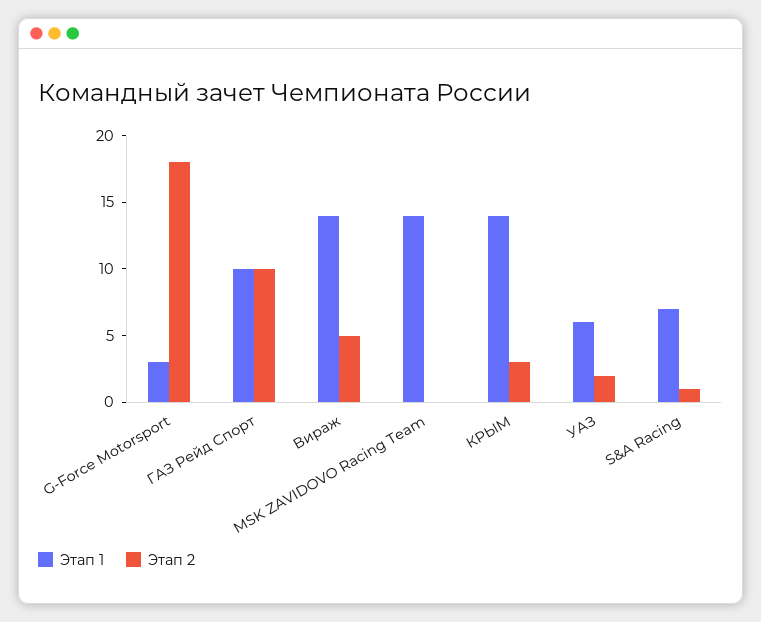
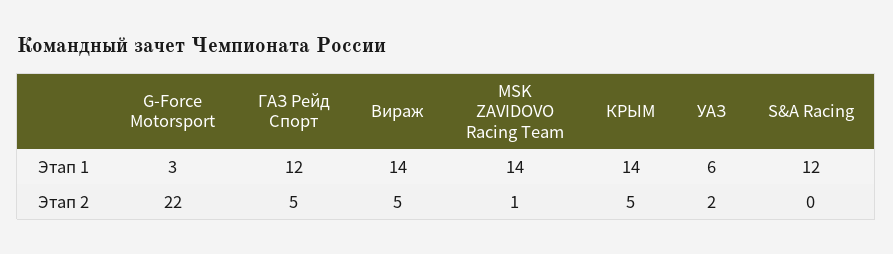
  {
    "Этап 1": {
      "G-Force Motorsport": 3,
-     "ГАЗ Рейд Спорт": 10,
+     "ГАЗ Рейд Спорт": 12,
      "Вираж": 14,
      "MSK ZAVIDOVO Racing Team": 14,
      "КРЫМ": 14,
      "УАЗ": 6,
-     "S&A Racing": 7
+     "S&A Racing": 12
    },
    "Этап 2": {
-     "G-Force Motorsport": 18,
+     "G-Force Motorsport": 22,
-     "ГАЗ Рейд Спорт": 10,
+     "ГАЗ Рейд Спорт": 5,
      "Вираж": 5,
-     "MSK ZAVIDOVO Racing Team": 0,
+     "MSK ZAVIDOVO Racing Team": 1,
-     "КРЫМ": 3,
+     "КРЫМ": 5,
      "УАЗ": 2,
-     "S&A Racing": 1
+     "S&A Racing": 0
    }
  }

